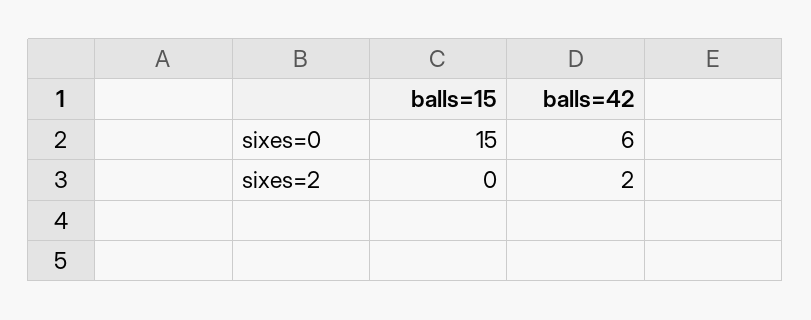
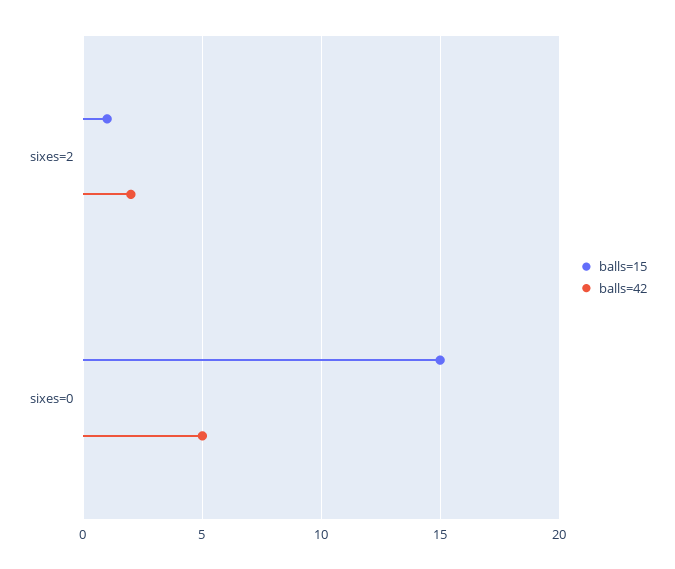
  {
    "balls=15": {
      "sixes=0": 15,
-     "sixes=2": 0
+     "sixes=2": 1
    },
    "balls=42": {
-     "sixes=0": 6,
+     "sixes=0": 5,
      "sixes=2": 2
    }
  }

